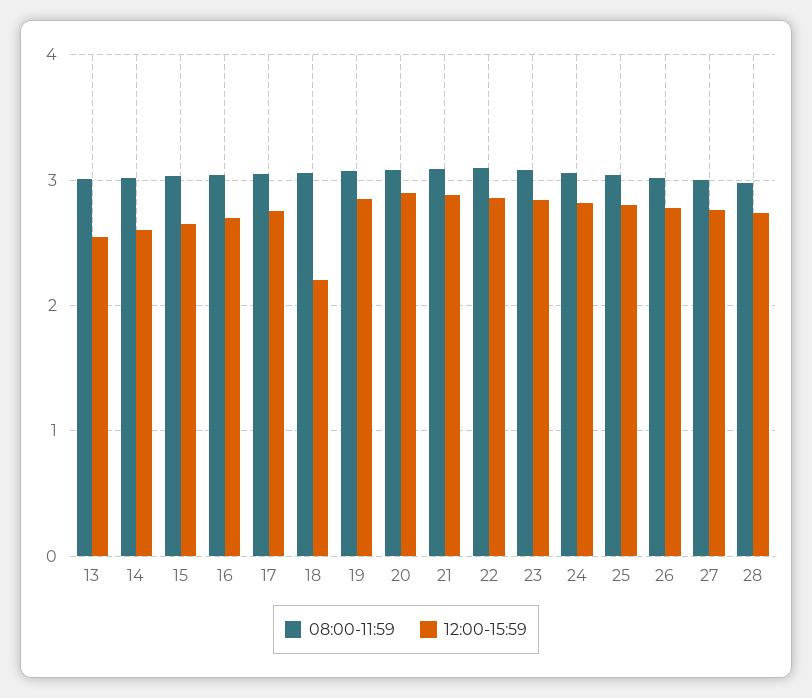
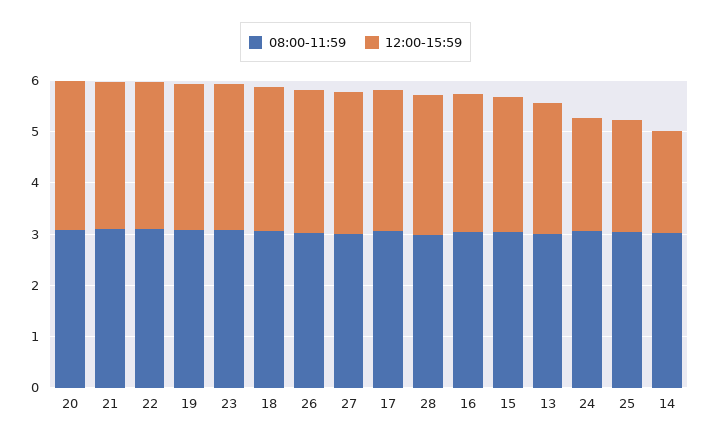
  {
    "08:00-11:59": {
      "13": 3,
      "14": 3,
      "15": 3,
      "16": 3,
      "17": 3.1,
      "18": 3.1,
      "19": 3.1,
      "20": 3.1,
      "21": 3.1,
      "22": 3.1,
      "23": 3.1,
      "24": 3.1,
      "25": 3,
      "26": 3,
      "27": 3,
      "28": 3
    },
    "12:00-15:59": {
      "13": 2.6,
-     "14": 2.6,
+     "14": 2,
      "15": 2.7,
      "16": 2.7,
      "17": 2.8,
-     "18": 2.2,
+     "18": 2.8,
      "19": 2.9,
      "20": 2.9,
      "21": 2.9,
      "22": 2.9,
      "23": 2.8,
-     "24": 2.8,
+     "24": 2.2,
-     "25": 2.8,
+     "25": 2.2,
      "26": 2.8,
      "27": 2.8,
      "28": 2.7
    }
  }

